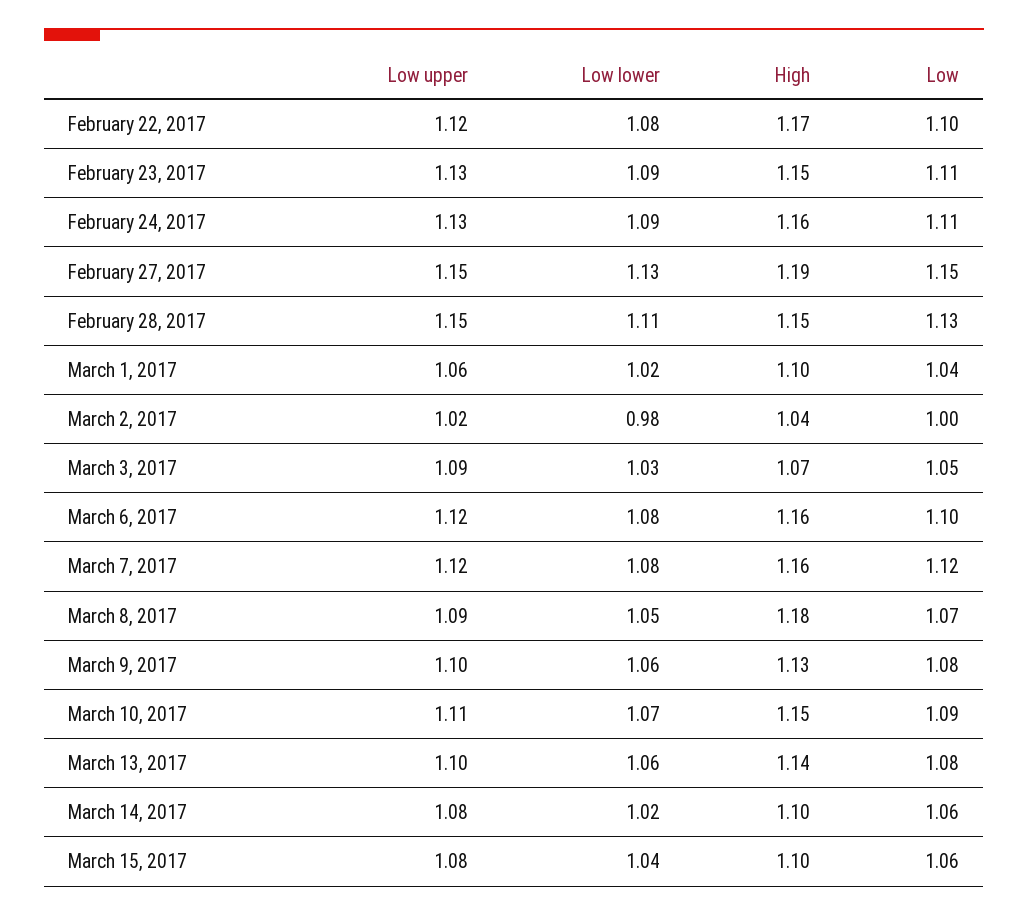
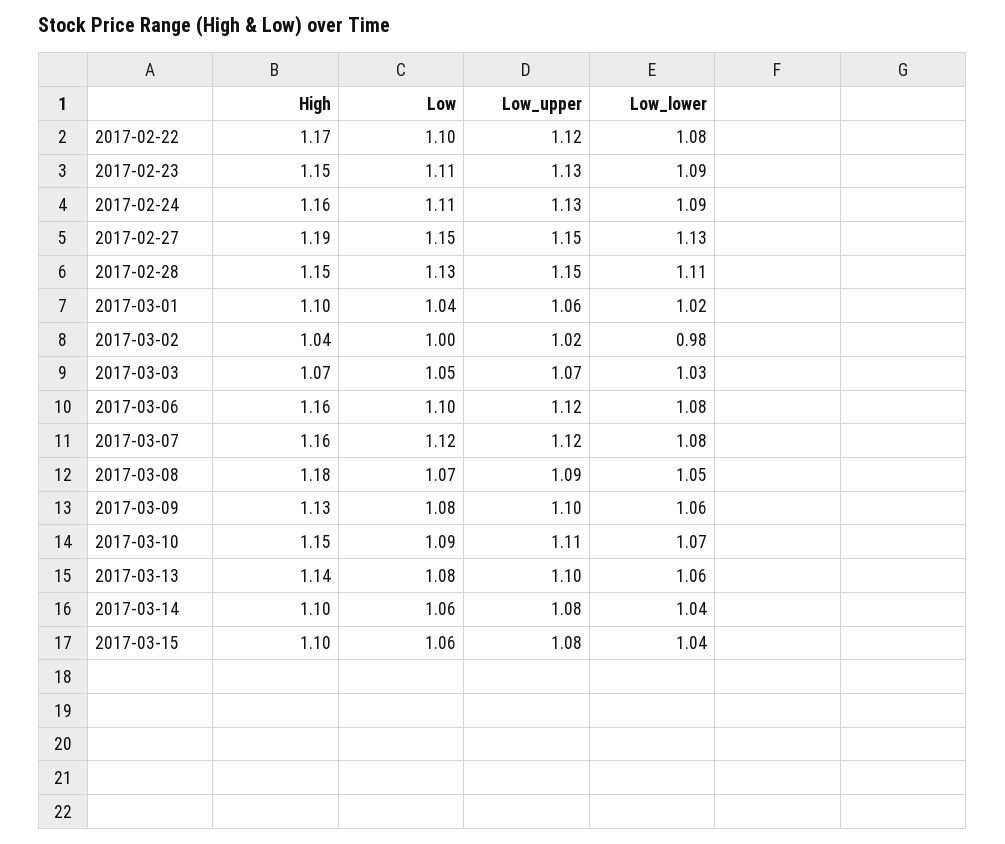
  {
    "Low upper": {
      "February 22, 2017": 1.12,
      "February 23, 2017": 1.13,
      "February 24, 2017": 1.13,
      "February 27, 2017": 1.15,
      "February 28, 2017": 1.15,
      "March 1, 2017": 1.06,
      "March 2, 2017": 1.02,
-     "March 3, 2017": 1.09,
+     "March 3, 2017": 1.07,
      "March 6, 2017": 1.12,
      "March 7, 2017": 1.12,
      "March 8, 2017": 1.09,
      "March 9, 2017": 1.1,
      "March 10, 2017": 1.11,
      "March 13, 2017": 1.1,
      "March 14, 2017": 1.08,
      "March 15, 2017": 1.08
    },
    "Low lower": {
      "February 22, 2017": 1.08,
      "February 23, 2017": 1.09,
      "February 24, 2017": 1.09,
      "February 27, 2017": 1.13,
      "February 28, 2017": 1.11,
      "March 1, 2017": 1.02,
      "March 2, 2017": 0.98,
      "March 3, 2017": 1.03,
      "March 6, 2017": 1.08,
      "March 7, 2017": 1.08,
      "March 8, 2017": 1.05,
      "March 9, 2017": 1.06,
      "March 10, 2017": 1.07,
      "March 13, 2017": 1.06,
-     "March 14, 2017": 1.02,
+     "March 14, 2017": 1.04,
      "March 15, 2017": 1.04
    },
    "High": {
      "February 22, 2017": 1.17,
      "February 23, 2017": 1.15,
      "February 24, 2017": 1.16,
      "February 27, 2017": 1.19,
      "February 28, 2017": 1.15,
      "March 1, 2017": 1.1,
      "March 2, 2017": 1.04,
      "March 3, 2017": 1.07,
      "March 6, 2017": 1.16,
      "March 7, 2017": 1.16,
      "March 8, 2017": 1.18,
      "March 9, 2017": 1.13,
      "March 10, 2017": 1.15,
      "March 13, 2017": 1.14,
      "March 14, 2017": 1.1,
      "March 15, 2017": 1.1
    },
    "Low": {
      "February 22, 2017": 1.1,
      "February 23, 2017": 1.11,
      "February 24, 2017": 1.11,
      "February 27, 2017": 1.15,
      "February 28, 2017": 1.13,
      "March 1, 2017": 1.04,
      "March 2, 2017": 1,
      "March 3, 2017": 1.05,
      "March 6, 2017": 1.1,
      "March 7, 2017": 1.12,
      "March 8, 2017": 1.07,
      "March 9, 2017": 1.08,
      "March 10, 2017": 1.09,
      "March 13, 2017": 1.08,
      "March 14, 2017": 1.06,
      "March 15, 2017": 1.06
    }
  }

